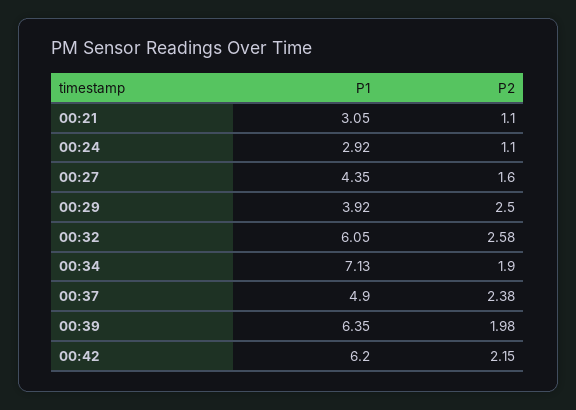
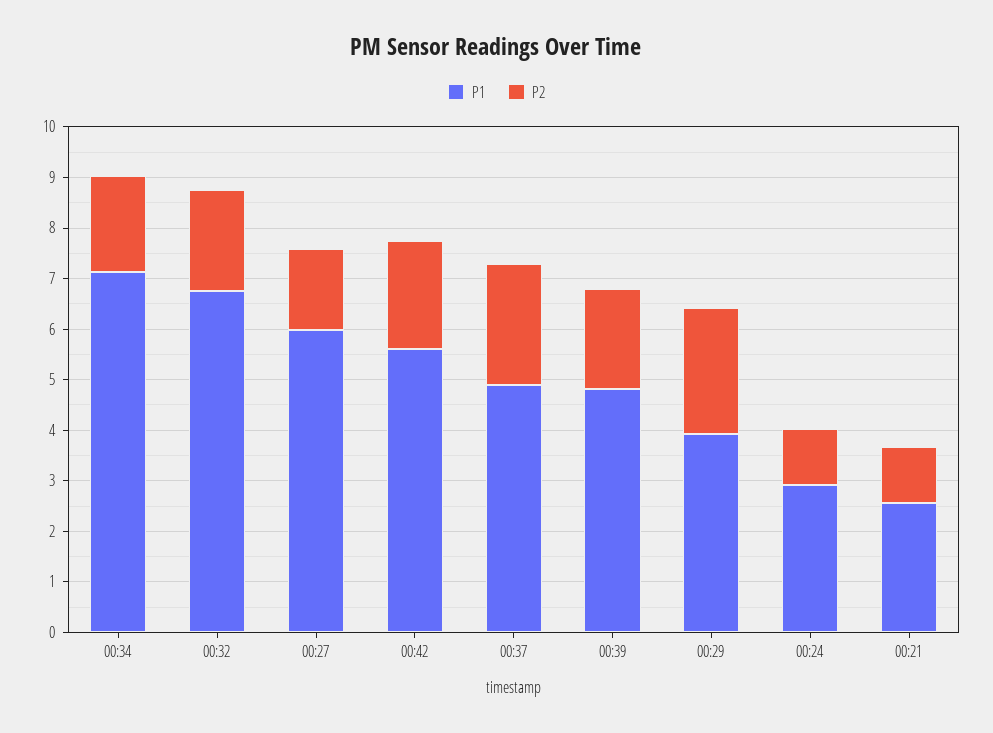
  {
    "P1": {
-     "00:21": 3.05,
+     "00:21": 2.6,
      "00:24": 2.92,
-     "00:27": 4.35,
+     "00:27": 6,
      "00:29": 3.92,
-     "00:32": 6.05,
+     "00:32": 6.8,
      "00:34": 7.13,
      "00:37": 4.9,
-     "00:39": 6.35,
+     "00:39": 4.8,
-     "00:42": 6.2
+     "00:42": 5.6
    },
    "P2": {
      "00:21": 1.1,
      "00:24": 1.1,
      "00:27": 1.6,
      "00:29": 2.5,
-     "00:32": 2.58,
+     "00:32": 2,
      "00:34": 1.9,
      "00:37": 2.38,
      "00:39": 1.98,
      "00:42": 2.15
    }
  }

